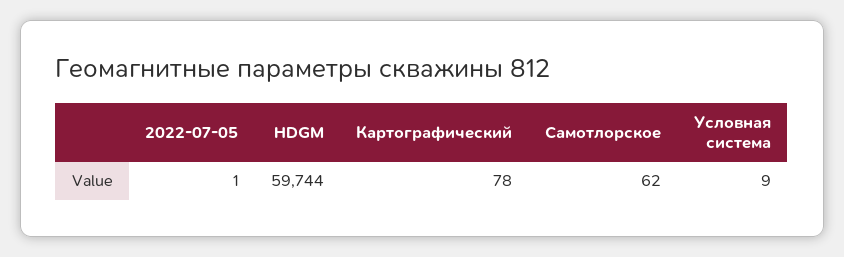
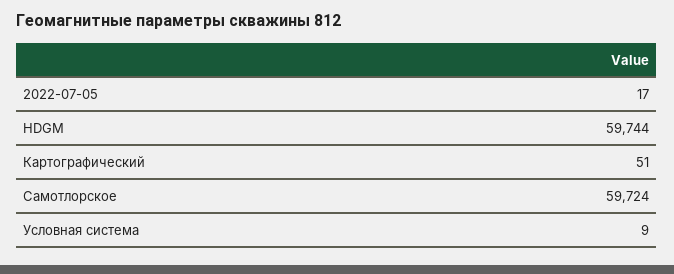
  {
-   "2022-07-05": 1,
+   "2022-07-05": 17,
    "HDGM": 59744,
-   "Картографический": 78,
+   "Картографический": 51,
-   "Самотлорское": 62,
+   "Самотлорское": 59724,
    "Условная система": 9
  }

